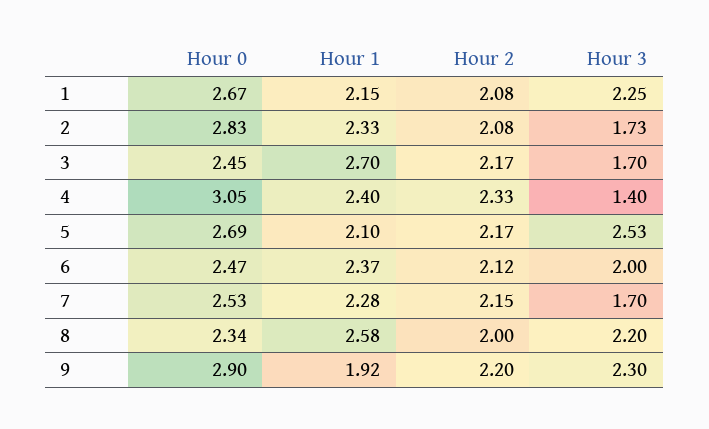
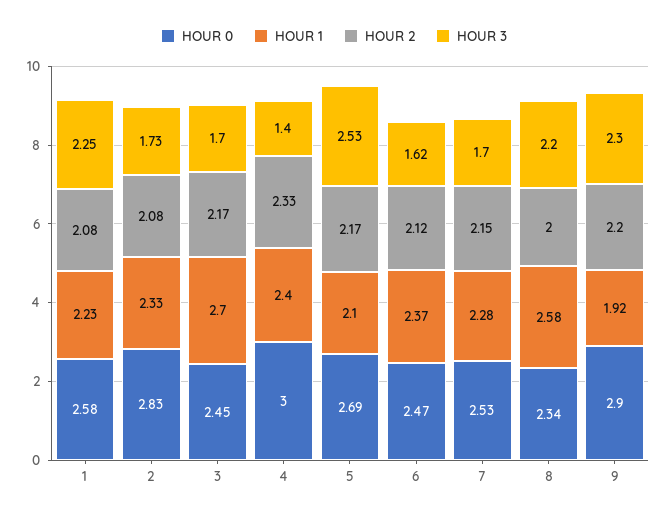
  {
    "Hour 0": {
-     "1": 2.67,
+     "1": 2.58,
      "2": 2.83,
      "3": 2.45,
-     "4": 3.05,
+     "4": 3,
      "5": 2.69,
      "6": 2.47,
      "7": 2.53,
      "8": 2.34,
      "9": 2.9
    },
    "Hour 1": {
-     "1": 2.15,
+     "1": 2.23,
      "2": 2.33,
      "3": 2.7,
      "4": 2.4,
      "5": 2.1,
      "6": 2.37,
      "7": 2.28,
      "8": 2.58,
      "9": 1.92
    },
    "Hour 2": {
      "1": 2.08,
      "2": 2.08,
      "3": 2.17,
      "4": 2.33,
      "5": 2.17,
      "6": 2.12,
      "7": 2.15,
      "8": 2,
      "9": 2.2
    },
    "Hour 3": {
      "1": 2.25,
      "2": 1.73,
      "3": 1.7,
      "4": 1.4,
      "5": 2.53,
-     "6": 2,
+     "6": 1.62,
      "7": 1.7,
      "8": 2.2,
      "9": 2.3
    }
  }

